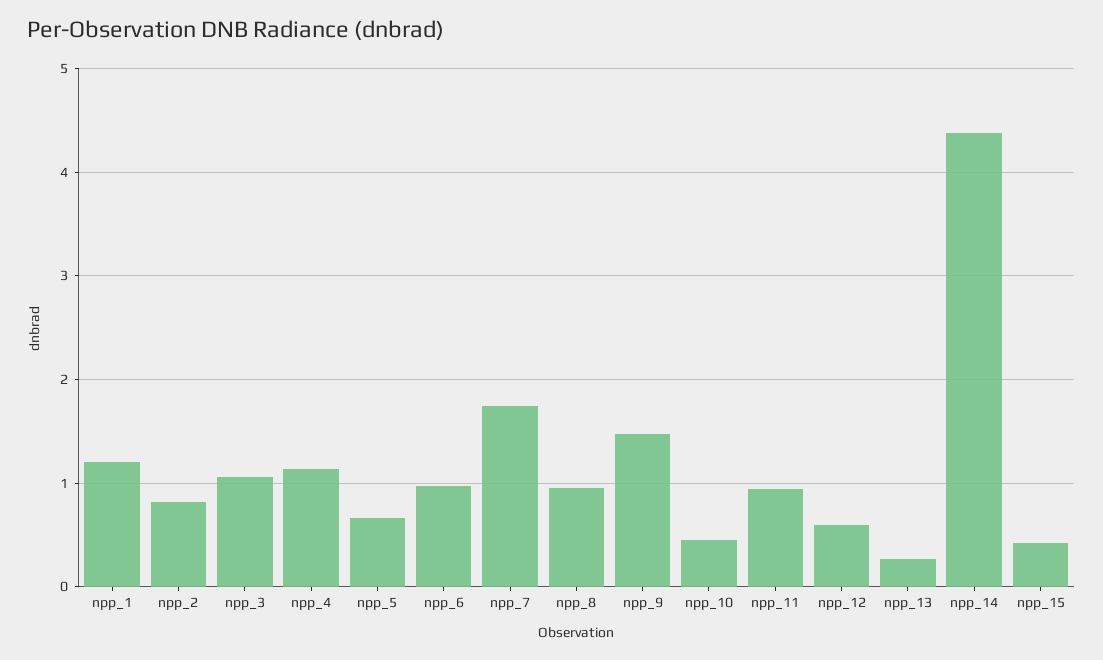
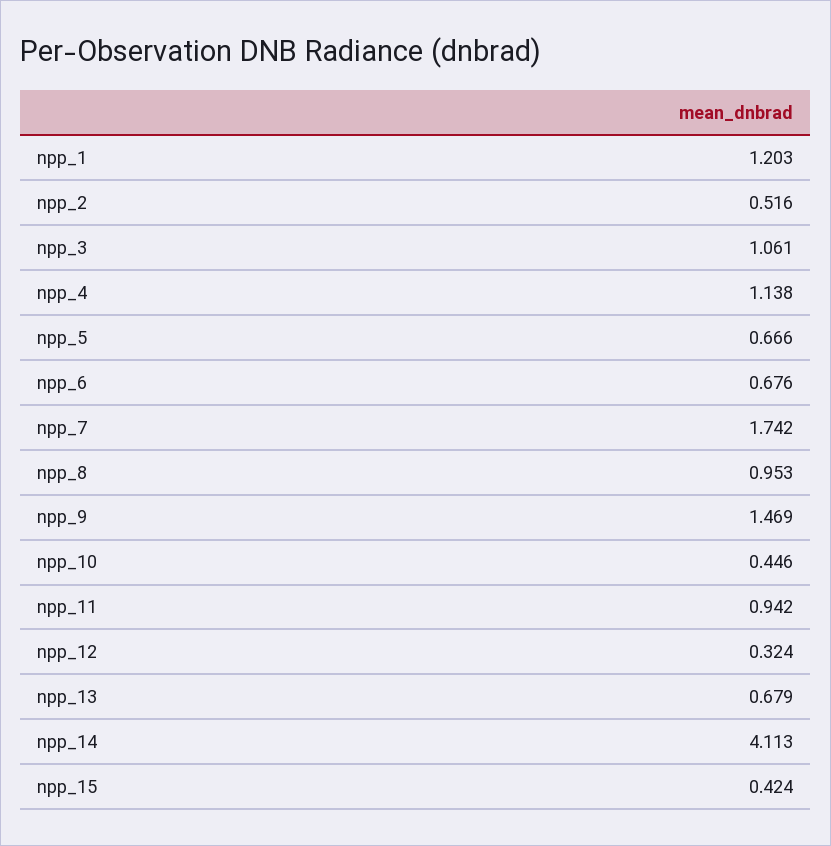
  {
    "npp_1": 1.203,
-   "npp_2": 0.8,
+   "npp_2": 0.516,
    "npp_3": 1.061,
    "npp_4": 1.138,
    "npp_5": 0.666,
-   "npp_6": 1,
+   "npp_6": 0.676,
    "npp_7": 1.742,
    "npp_8": 0.953,
    "npp_9": 1.469,
    "npp_10": 0.446,
    "npp_11": 0.942,
-   "npp_12": 0.6,
+   "npp_12": 0.324,
-   "npp_13": 0.3,
+   "npp_13": 0.679,
-   "npp_14": 4.4,
+   "npp_14": 4.113,
    "npp_15": 0.424
  }

